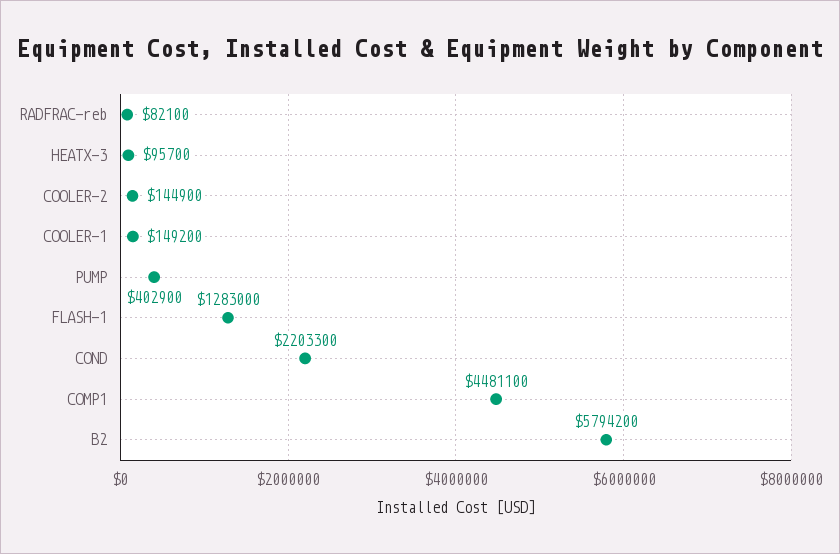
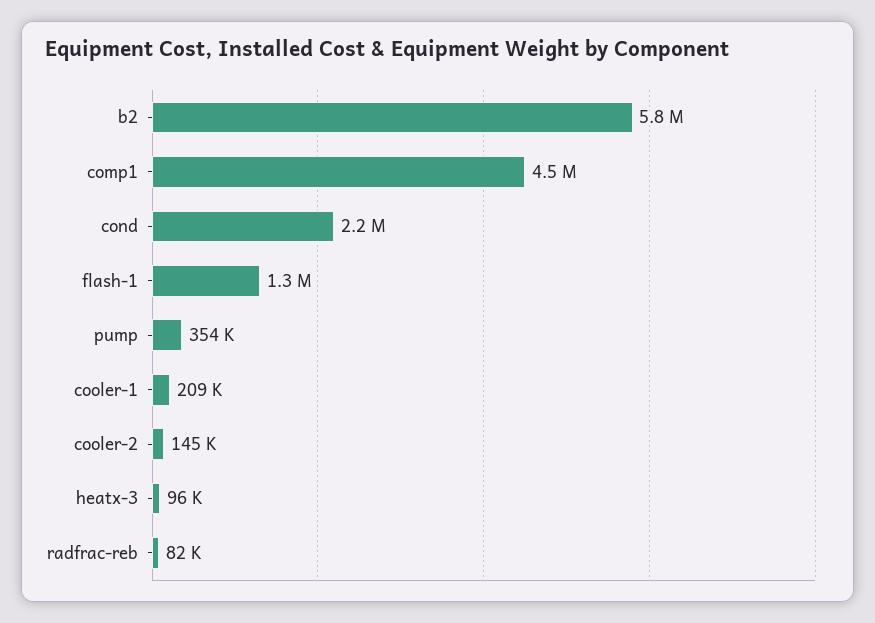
  {
    "RADFRAC-reb": 82100,
    "HEATX-3": 95700,
    "COOLER-2": 144900,
-   "COOLER-1": 149200,
+   "COOLER-1": 209000,
-   "PUMP": 402900,
+   "PUMP": 354000,
    "FLASH-1": 1283000,
    "COND": 2203300,
    "COMP1": 4481100,
    "B2": 5794200
  }

